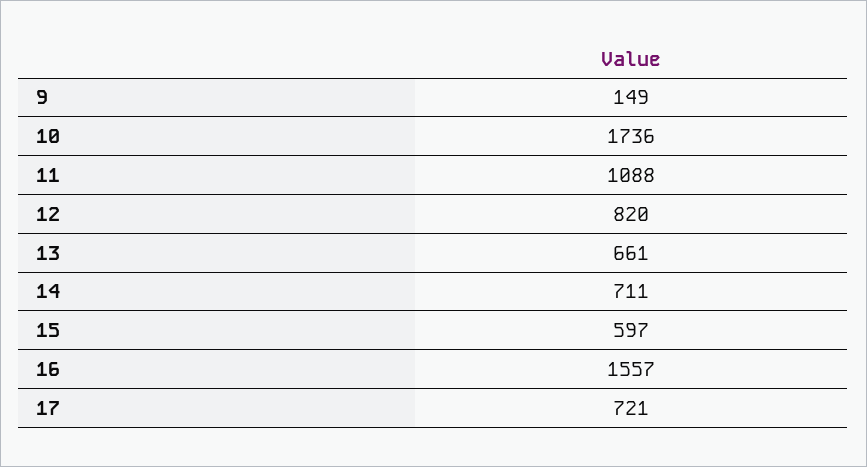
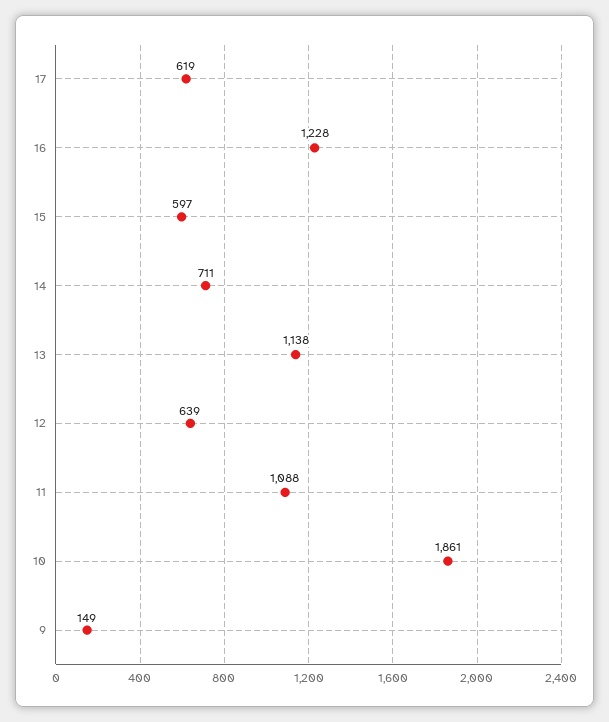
  {
    "9": 149,
-   "10": 1736,
+   "10": 1861,
    "11": 1088,
-   "12": 820,
+   "12": 639,
-   "13": 661,
+   "13": 1138,
    "14": 711,
    "15": 597,
-   "16": 1557,
+   "16": 1228,
-   "17": 721
+   "17": 619
  }

